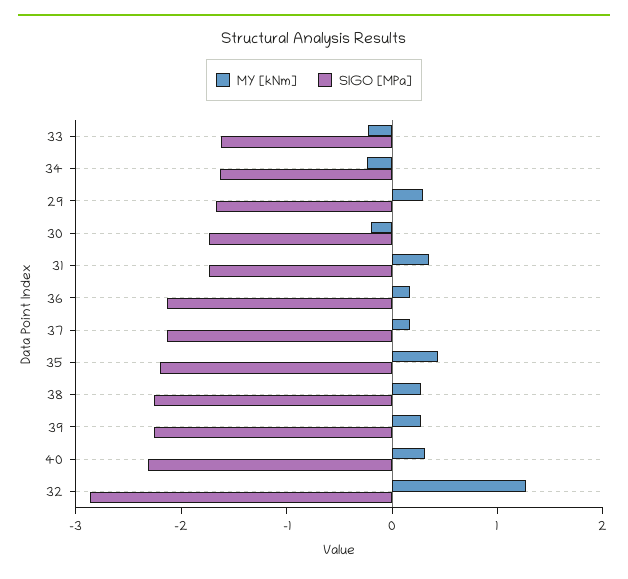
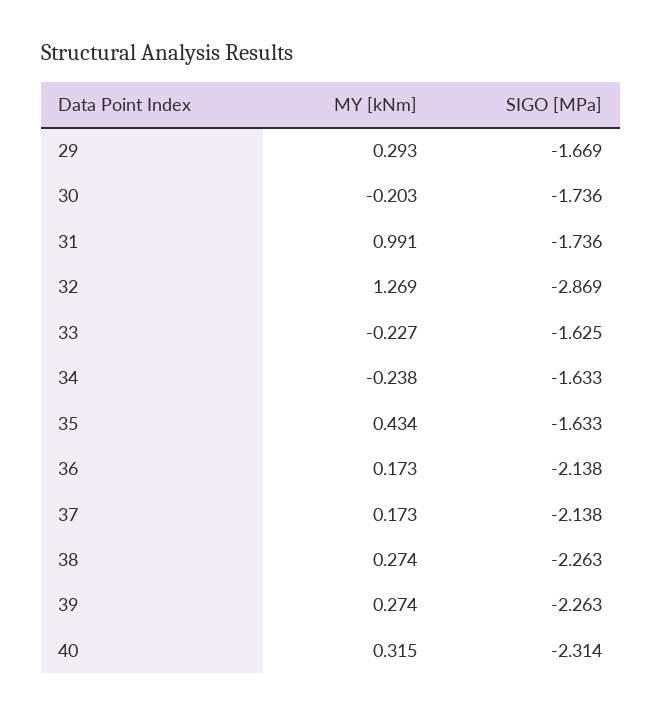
  {
    "MY [kNm]": {
      "33": -0.227,
      "34": -0.238,
      "29": 0.293,
      "30": -0.203,
-     "31": 0.4,
+     "31": 0.991,
      "36": 0.173,
      "37": 0.173,
      "35": 0.434,
      "38": 0.274,
      "39": 0.274,
      "40": 0.315,
      "32": 1.269
    },
    "SIGO [MPa]": {
      "33": -1.625,
      "34": -1.633,
      "29": -1.669,
      "30": -1.736,
      "31": -1.736,
      "36": -2.138,
      "37": -2.138,
-     "35": -2.2,
+     "35": -1.633,
      "38": -2.263,
      "39": -2.263,
      "40": -2.314,
      "32": -2.869
    }
  }

